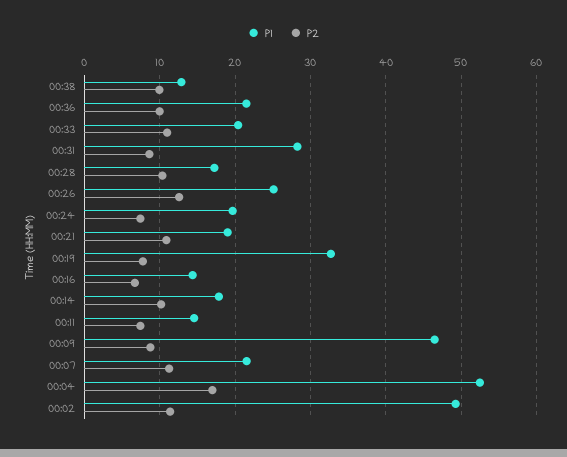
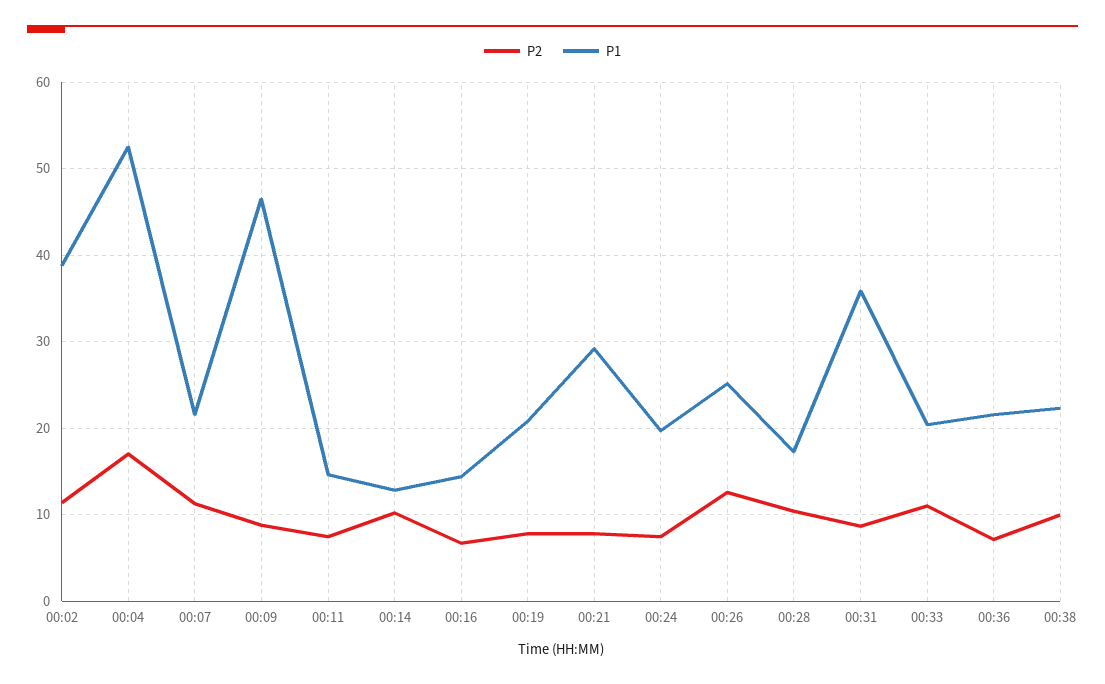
  {
    "P1": {
-     "00:38": 13,
+     "00:38": 22,
      "00:36": 22,
      "00:33": 20,
-     "00:31": 28,
+     "00:31": 36,
      "00:28": 17,
      "00:26": 25,
      "00:24": 20,
-     "00:21": 19,
+     "00:21": 29,
-     "00:19": 33,
+     "00:19": 21,
      "00:16": 14,
-     "00:14": 18,
+     "00:14": 13,
      "00:11": 15,
      "00:09": 47,
      "00:07": 22,
      "00:04": 53,
-     "00:02": 49
+     "00:02": 39
    },
    "P2": {
      "00:38": 10,
-     "00:36": 10,
+     "00:36": 7,
      "00:33": 11,
      "00:31": 9,
      "00:28": 10,
      "00:26": 13,
      "00:24": 7,
-     "00:21": 11,
+     "00:21": 8,
      "00:19": 8,
      "00:16": 7,
      "00:14": 10,
      "00:11": 7,
      "00:09": 9,
      "00:07": 11,
      "00:04": 17,
      "00:02": 11
    }
  }

